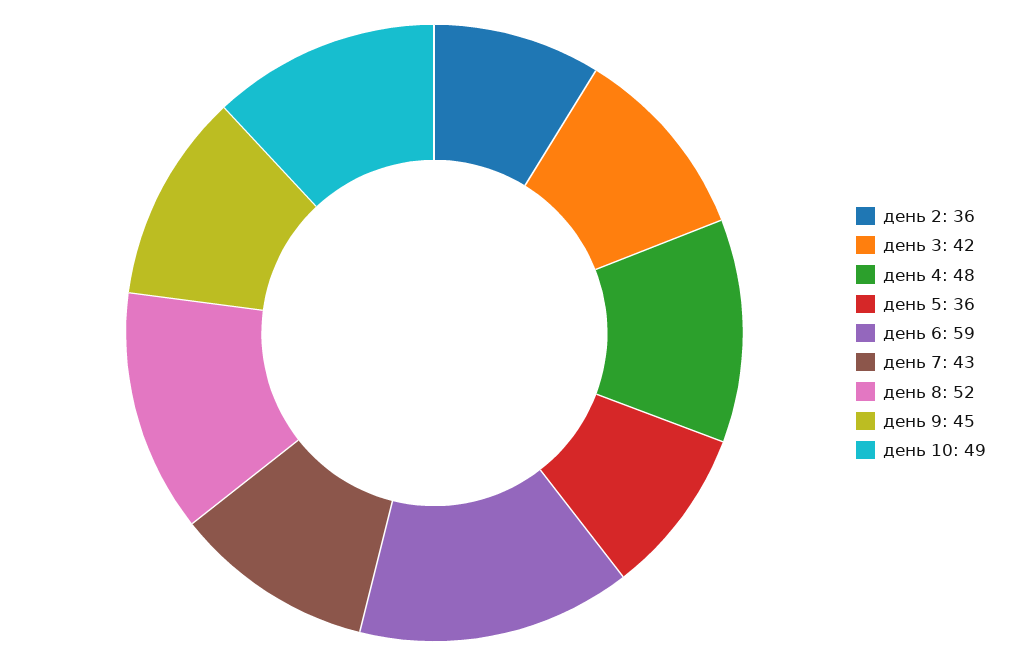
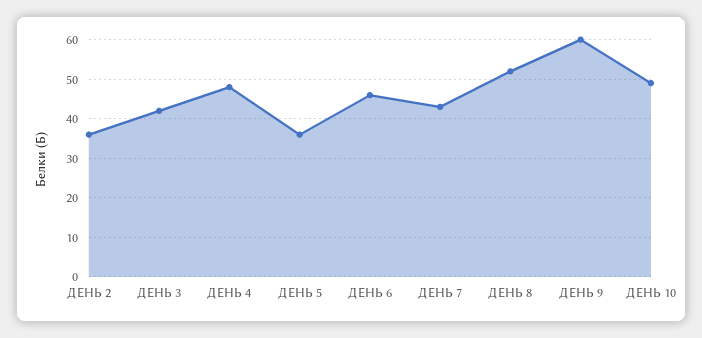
  {
    "день 2": 36,
    "день 3": 42,
    "день 4": 48,
    "день 5": 36,
-   "день 6": 59,
+   "день 6": 45,
    "день 7": 43,
    "день 8": 52,
-   "день 9": 45,
+   "день 9": 60,
    "день 10": 49
  }

